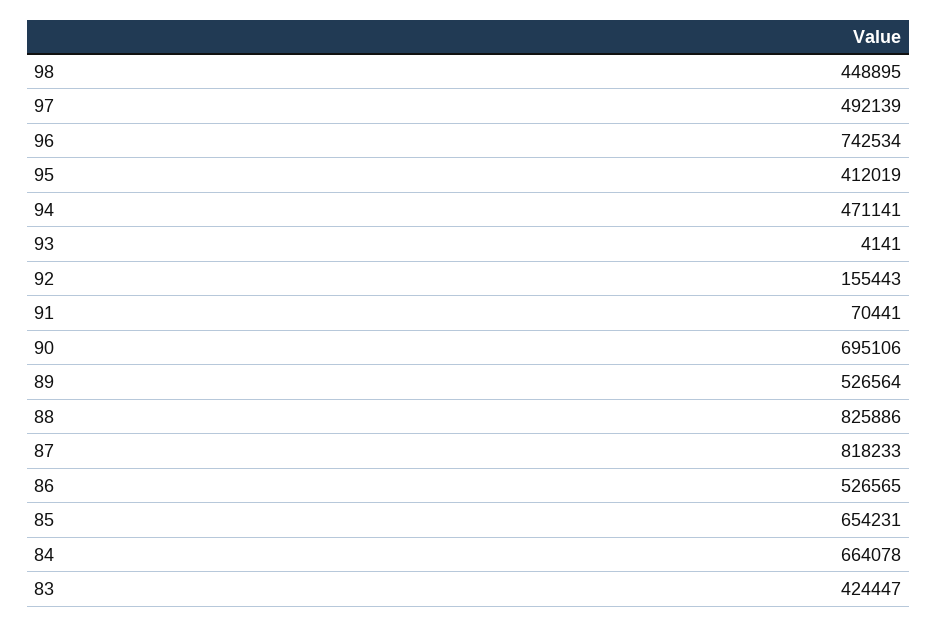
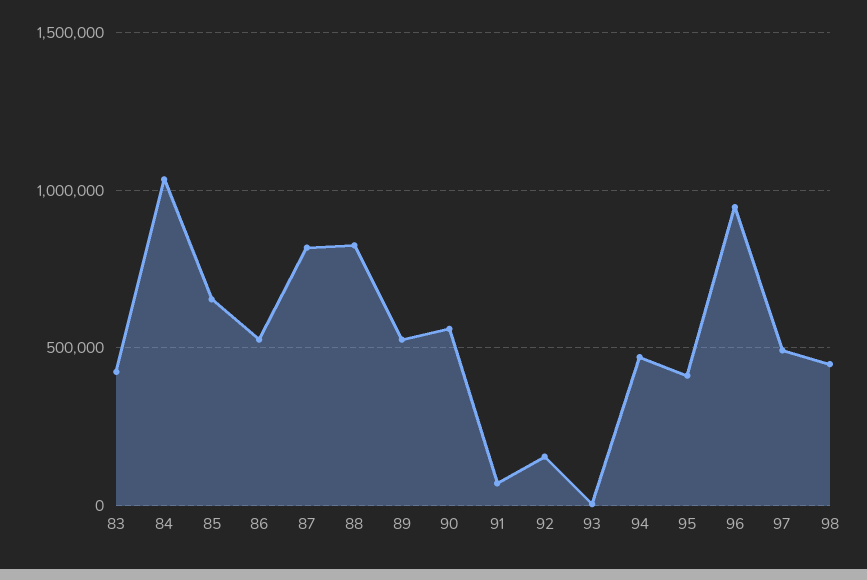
  {
    "98": 448895,
    "97": 492139,
-   "96": 742534,
+   "96": 950000,
    "95": 412019,
    "94": 471141,
    "93": 4141,
    "92": 155443,
    "91": 70441,
-   "90": 695106,
+   "90": 550000,
    "89": 526564,
    "88": 825886,
    "87": 818233,
    "86": 526565,
    "85": 654231,
-   "84": 664078,
+   "84": 1050000,
    "83": 424447
  }

